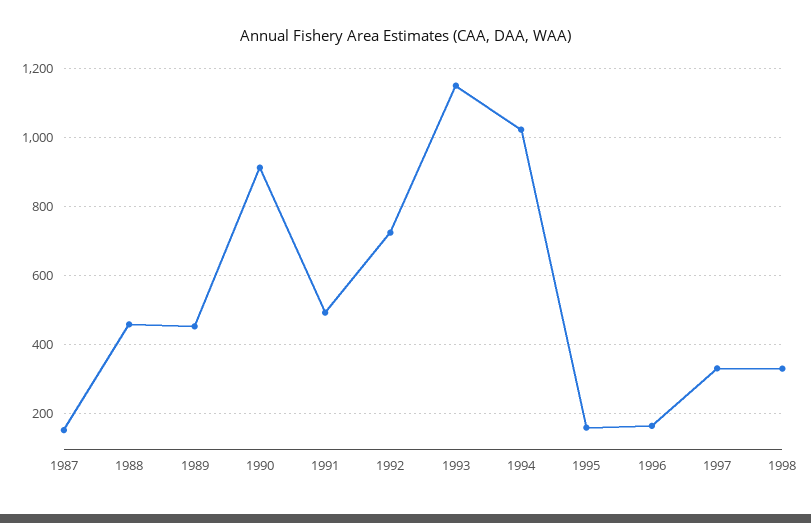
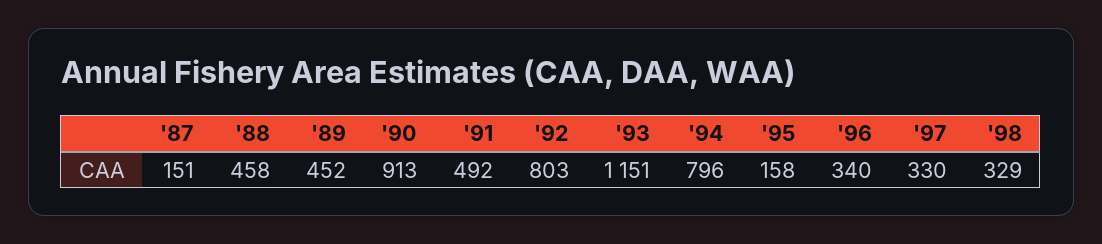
  {
    "1987": 151,
    "1988": 458,
    "1989": 452,
    "1990": 913,
    "1991": 492,
-   "1992": 720,
+   "1992": 803,
    "1993": 1151,
-   "1994": 1020,
+   "1994": 796,
    "1995": 158,
-   "1996": 160,
+   "1996": 340,
    "1997": 330,
    "1998": 329
  }

